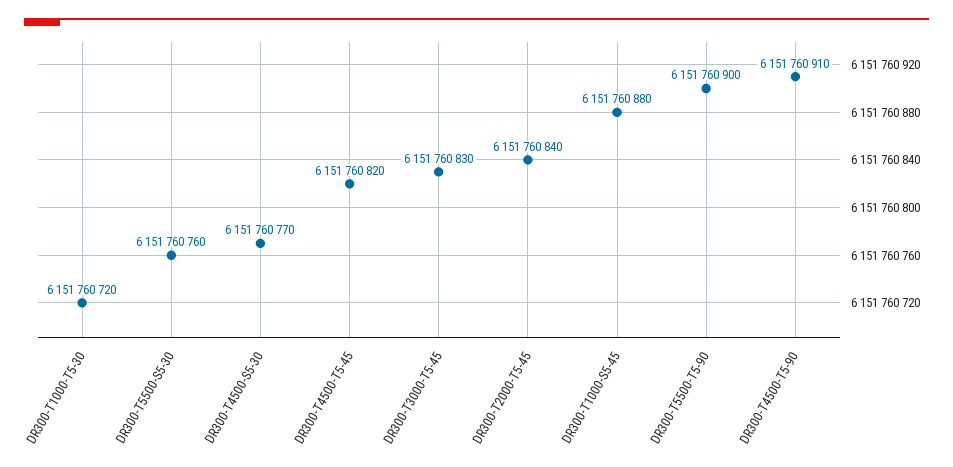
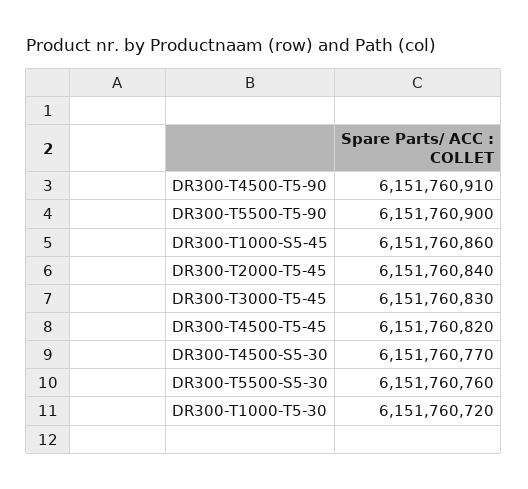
  {
    "DR300-T1000-T5-30": 6151760720,
    "DR300-T5500-S5-30": 6151760760,
    "DR300-T4500-S5-30": 6151760770,
    "DR300-T4500-T5-45": 6151760820,
    "DR300-T3000-T5-45": 6151760830,
    "DR300-T2000-T5-45": 6151760840,
-   "DR300-T1000-S5-45": 6151760880,
+   "DR300-T1000-S5-45": 6151760860,
    "DR300-T5500-T5-90": 6151760900,
    "DR300-T4500-T5-90": 6151760910
  }

